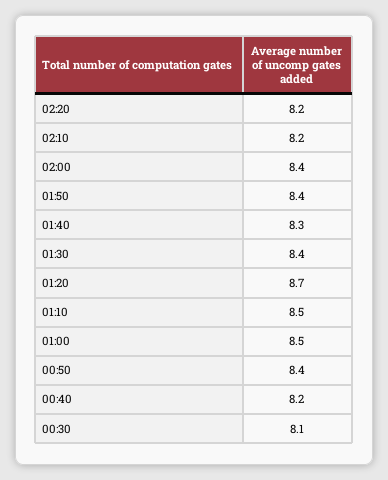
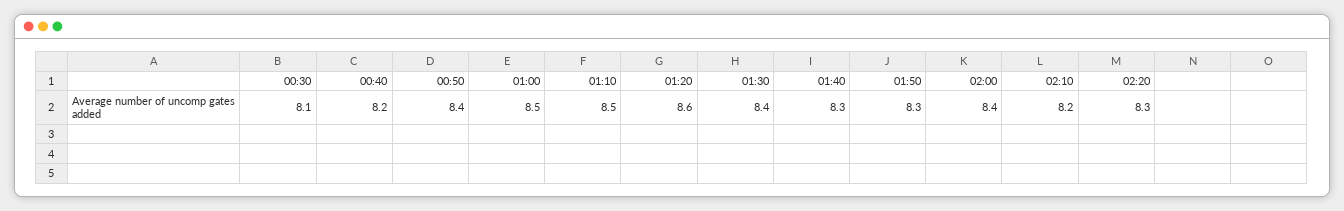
  {
-   "02:20": 8.2,
+   "02:20": 8.3,
    "02:10": 8.2,
    "02:00": 8.4,
-   "01:50": 8.4,
+   "01:50": 8.3,
    "01:40": 8.3,
    "01:30": 8.4,
-   "01:20": 8.7,
+   "01:20": 8.6,
    "01:10": 8.5,
    "01:00": 8.5,
    "00:50": 8.4,
    "00:40": 8.2,
    "00:30": 8.1
  }

